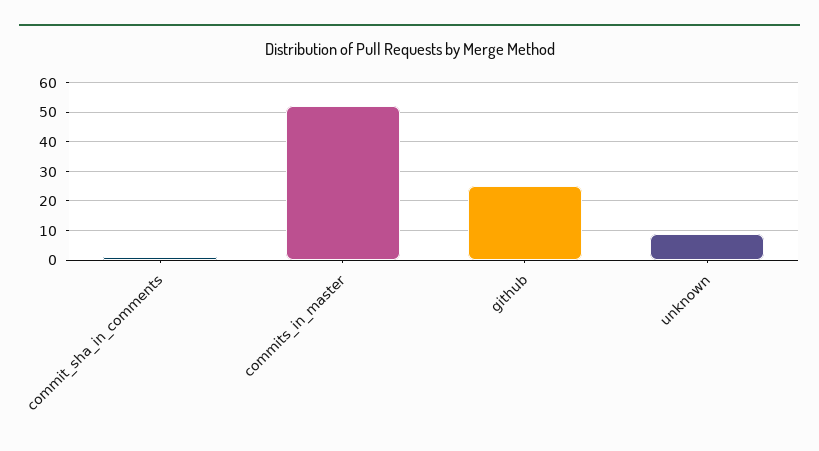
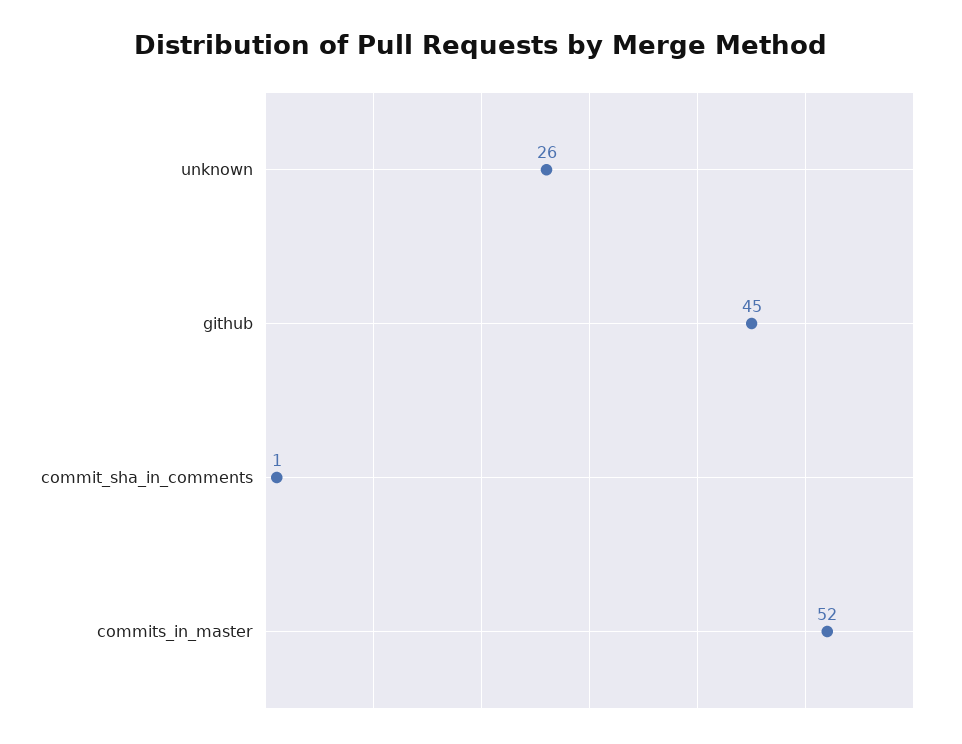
  {
    "commit_sha_in_comments": 1,
    "commits_in_master": 52,
-   "github": 25,
+   "github": 45,
-   "unknown": 10
+   "unknown": 26
  }

